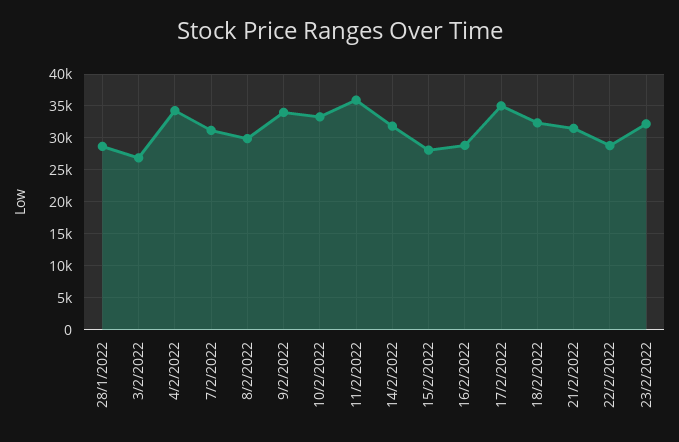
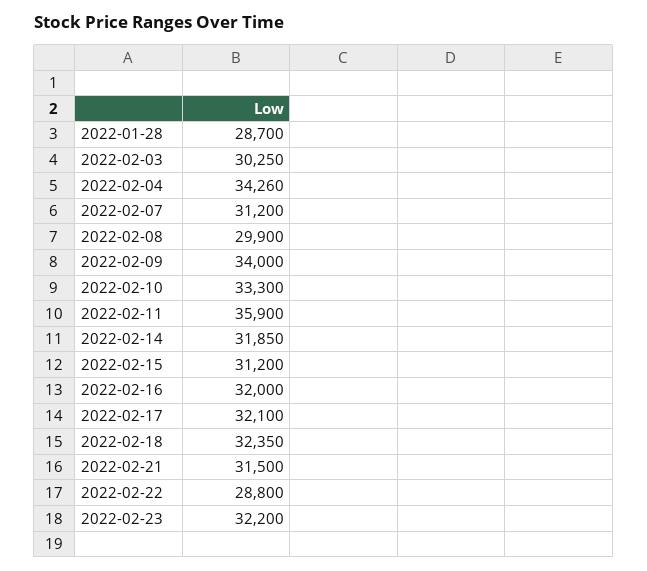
  {
    "28/1/2022": 28700,
-   "3/2/2022": 27000,
+   "3/2/2022": 30250,
    "4/2/2022": 34260,
    "7/2/2022": 31200,
    "8/2/2022": 29900,
    "9/2/2022": 34000,
    "10/2/2022": 33300,
    "11/2/2022": 35900,
    "14/2/2022": 31850,
-   "15/2/2022": 28000,
+   "15/2/2022": 31200,
-   "16/2/2022": 29000,
+   "16/2/2022": 32000,
-   "17/2/2022": 35000,
+   "17/2/2022": 32100,
    "18/2/2022": 32350,
    "21/2/2022": 31500,
    "22/2/2022": 28800,
    "23/2/2022": 32200
  }

